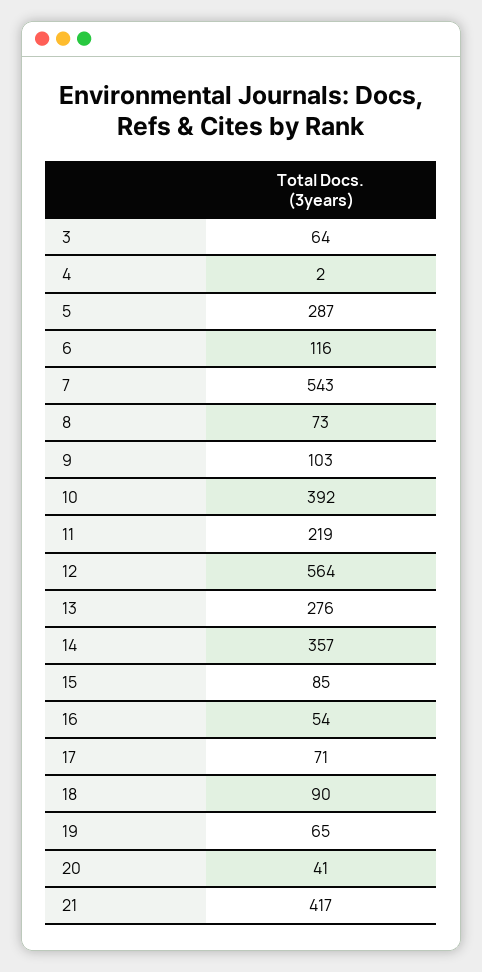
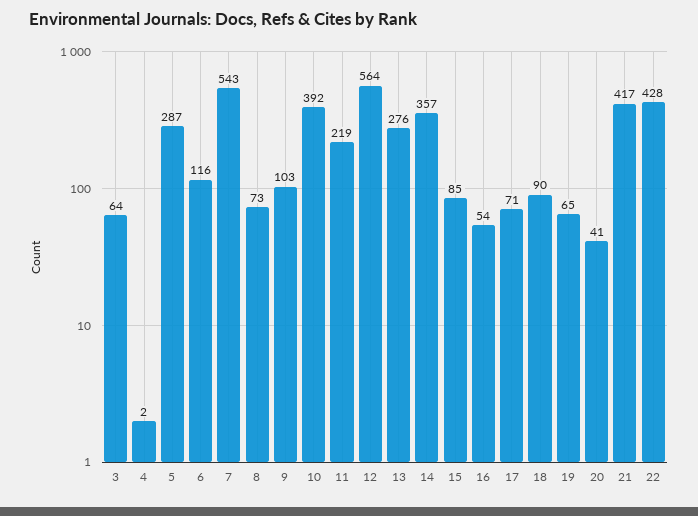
  {
    "3": 64,
    "4": 2,
    "5": 287,
    "6": 116,
    "7": 543,
    "8": 73,
    "9": 103,
    "10": 392,
    "11": 219,
    "12": 564,
    "13": 276,
    "14": 357,
    "15": 85,
    "16": 54,
    "17": 71,
    "18": 90,
    "19": 65,
    "20": 41,
-   "21": 417
+   "21": 417,
+   "22": 428
  }

